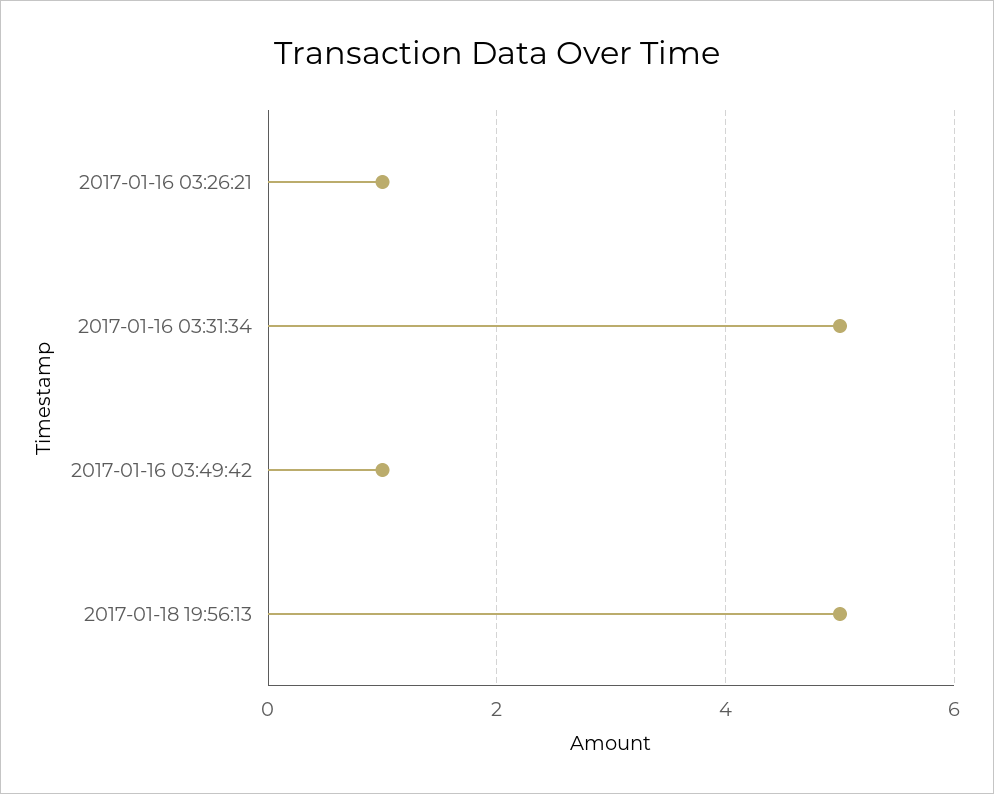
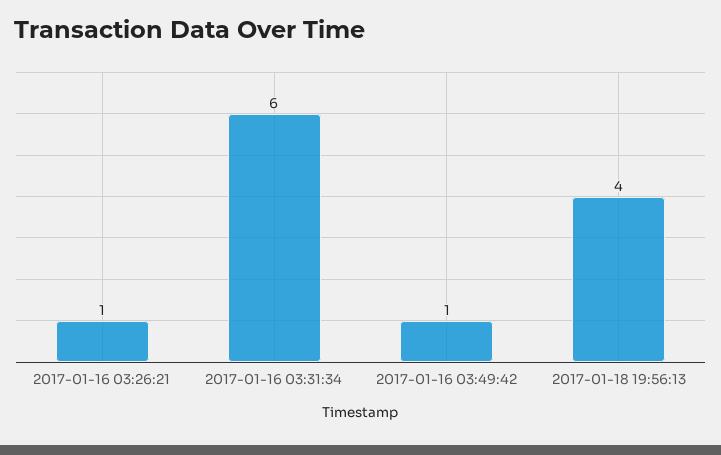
  {
    "2017-01-16 03:26:21": 1,
-   "2017-01-16 03:31:34": 5,
+   "2017-01-16 03:31:34": 6,
    "2017-01-16 03:49:42": 1,
-   "2017-01-18 19:56:13": 5
+   "2017-01-18 19:56:13": 4
  }

